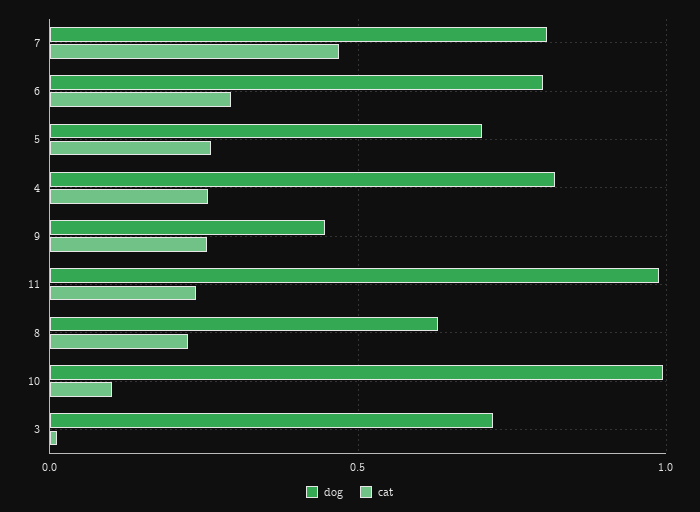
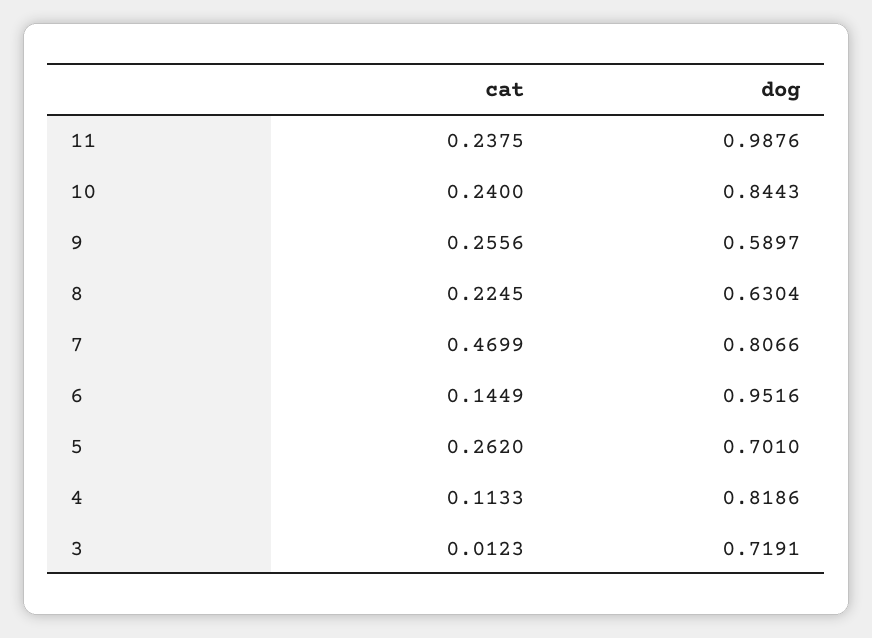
  {
    "dog": {
      "7": 0.8066,
-     "6": 0.8,
+     "6": 0.9516,
      "5": 0.701,
      "4": 0.8186,
-     "9": 0.45,
+     "9": 0.5897,
      "11": 0.9876,
      "8": 0.6304,
-     "10": 1,
+     "10": 0.8443,
      "3": 0.7191
    },
    "cat": {
      "7": 0.4699,
-     "6": 0.3,
+     "6": 0.1449,
      "5": 0.262,
-     "4": 0.25,
+     "4": 0.1133,
      "9": 0.2556,
      "11": 0.2375,
      "8": 0.2245,
-     "10": 0.1,
+     "10": 0.24,
      "3": 0.0123
    }
  }

